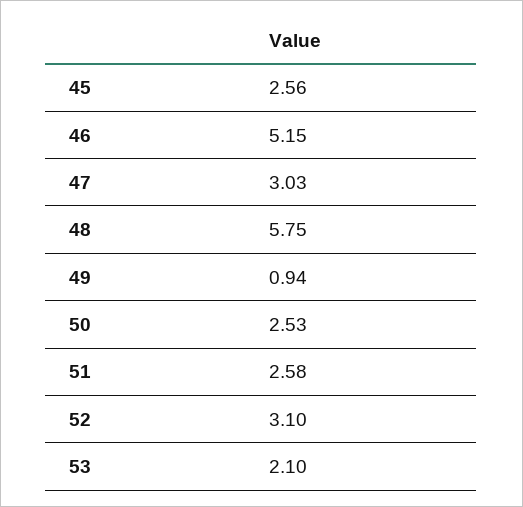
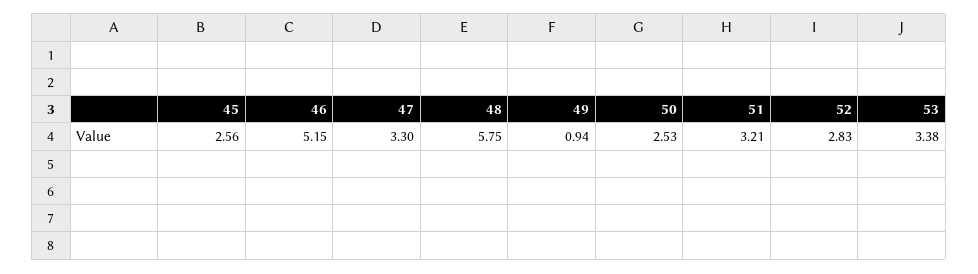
  {
    "45": 2.56,
    "46": 5.15,
-   "47": 3.03,
+   "47": 3.3,
    "48": 5.75,
    "49": 0.94,
    "50": 2.53,
-   "51": 2.58,
+   "51": 3.21,
-   "52": 3.1,
+   "52": 2.83,
-   "53": 2.1
+   "53": 3.38
  }

